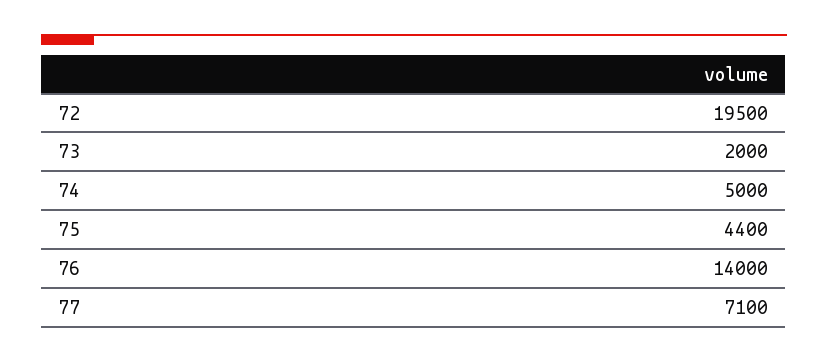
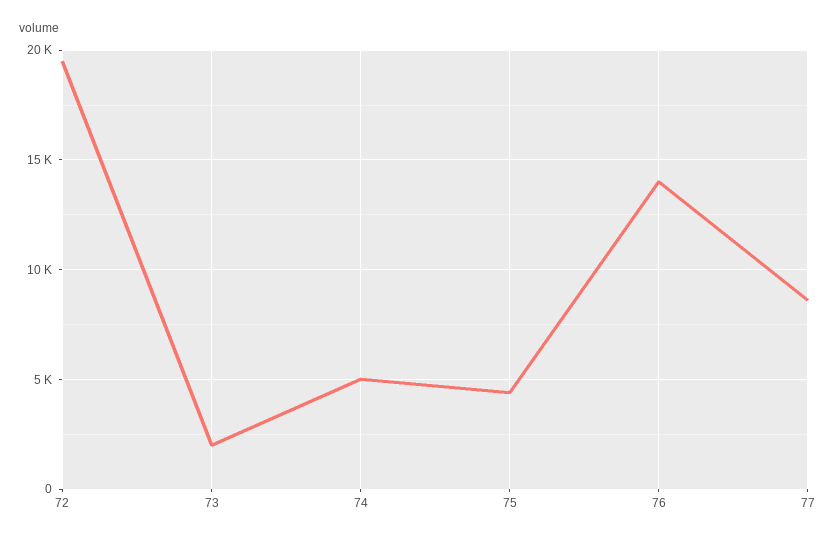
  {
    "72": 19500,
    "73": 2000,
    "74": 5000,
    "75": 4400,
    "76": 14000,
-   "77": 7100
+   "77": 8500
  }

